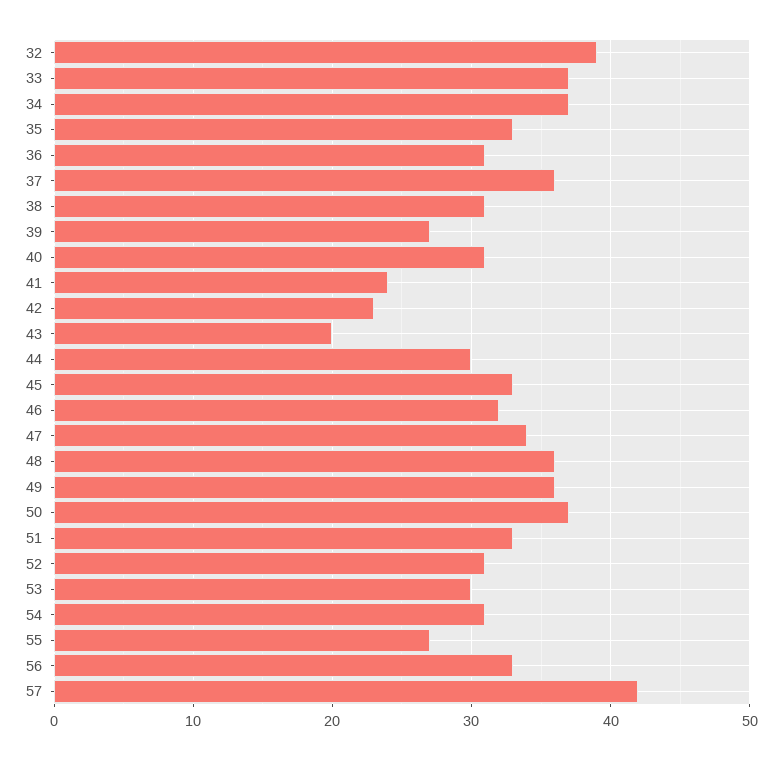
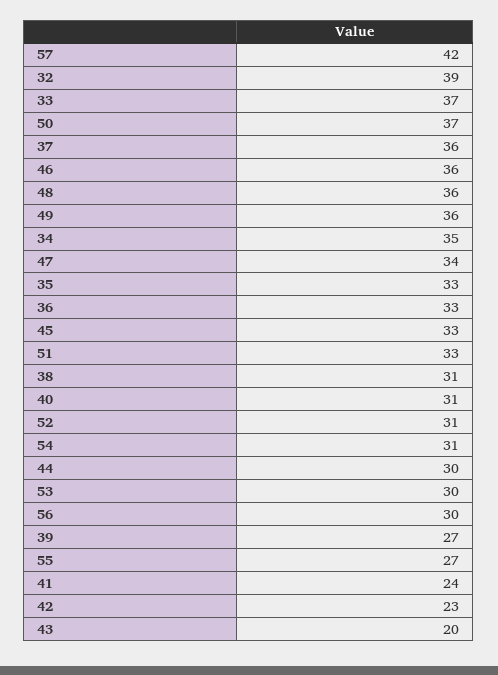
  {
    "32": 39,
    "33": 37,
-   "34": 37,
+   "34": 35,
    "35": 33,
-   "36": 31,
+   "36": 33,
    "37": 36,
    "38": 31,
    "39": 27,
    "40": 31,
    "41": 24,
    "42": 23,
    "43": 20,
    "44": 30,
    "45": 33,
-   "46": 32,
+   "46": 36,
    "47": 34,
    "48": 36,
    "49": 36,
    "50": 37,
    "51": 33,
    "52": 31,
    "53": 30,
    "54": 31,
    "55": 27,
-   "56": 33,
+   "56": 30,
    "57": 42
  }

